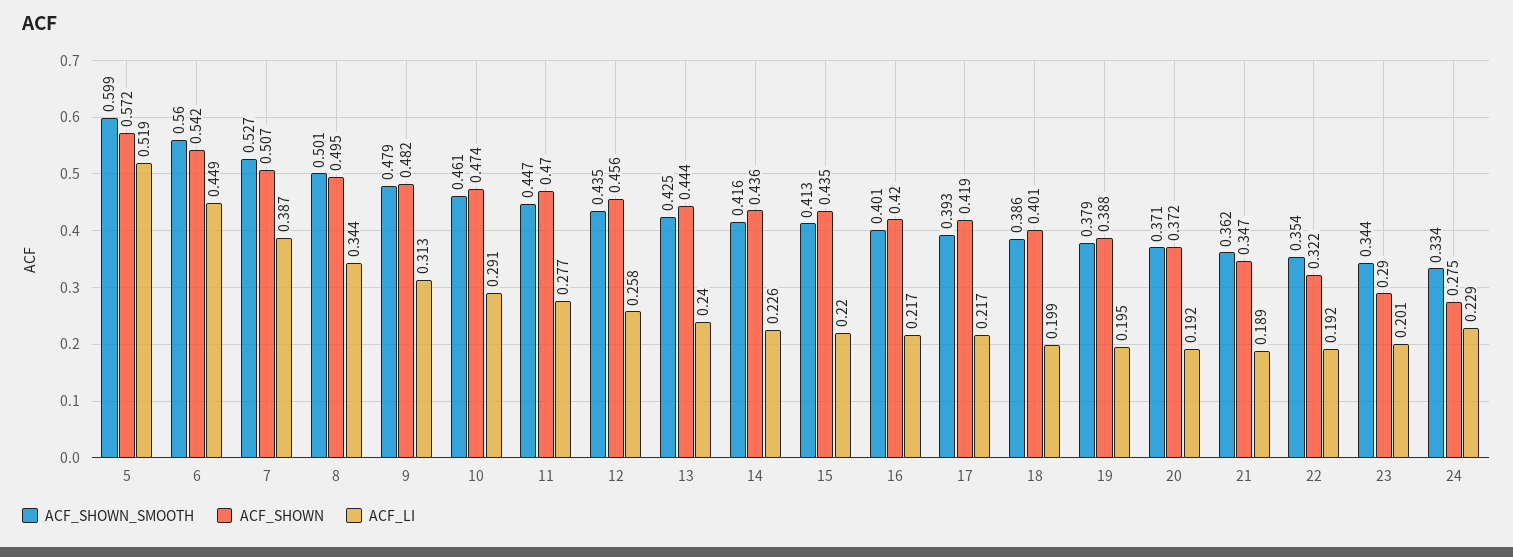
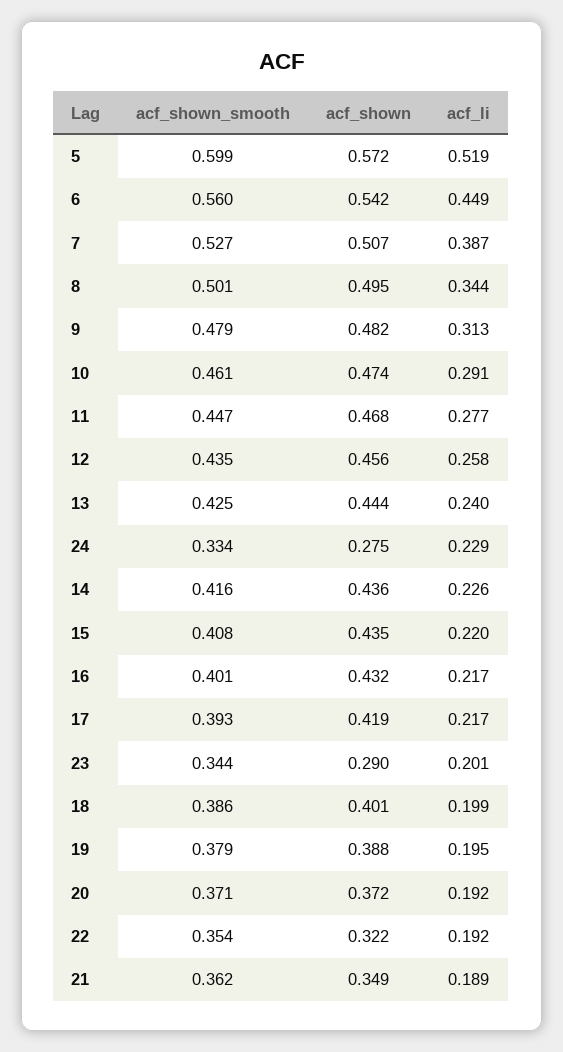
  {
    "ACF_SHOWN_SMOOTH": {
      "5": 0.599,
      "6": 0.56,
      "7": 0.527,
      "8": 0.501,
      "9": 0.479,
      "10": 0.461,
      "11": 0.447,
      "12": 0.435,
      "13": 0.425,
      "14": 0.416,
-     "15": 0.413,
+     "15": 0.408,
      "16": 0.401,
      "17": 0.393,
      "18": 0.386,
      "19": 0.379,
      "20": 0.371,
      "21": 0.362,
      "22": 0.354,
      "23": 0.344,
      "24": 0.334
    },
    "ACF_SHOWN": {
      "5": 0.572,
      "6": 0.542,
      "7": 0.507,
      "8": 0.495,
      "9": 0.482,
      "10": 0.474,
-     "11": 0.47,
+     "11": 0.468,
      "12": 0.456,
      "13": 0.444,
      "14": 0.436,
      "15": 0.435,
-     "16": 0.42,
+     "16": 0.432,
      "17": 0.419,
      "18": 0.401,
      "19": 0.388,
      "20": 0.372,
-     "21": 0.347,
+     "21": 0.349,
      "22": 0.322,
      "23": 0.29,
      "24": 0.275
    },
    "ACF_LI": {
      "5": 0.519,
      "6": 0.449,
      "7": 0.387,
      "8": 0.344,
      "9": 0.313,
      "10": 0.291,
      "11": 0.277,
      "12": 0.258,
      "13": 0.24,
      "14": 0.226,
      "15": 0.22,
      "16": 0.217,
      "17": 0.217,
      "18": 0.199,
      "19": 0.195,
      "20": 0.192,
      "21": 0.189,
      "22": 0.192,
      "23": 0.201,
      "24": 0.229
    }
  }

